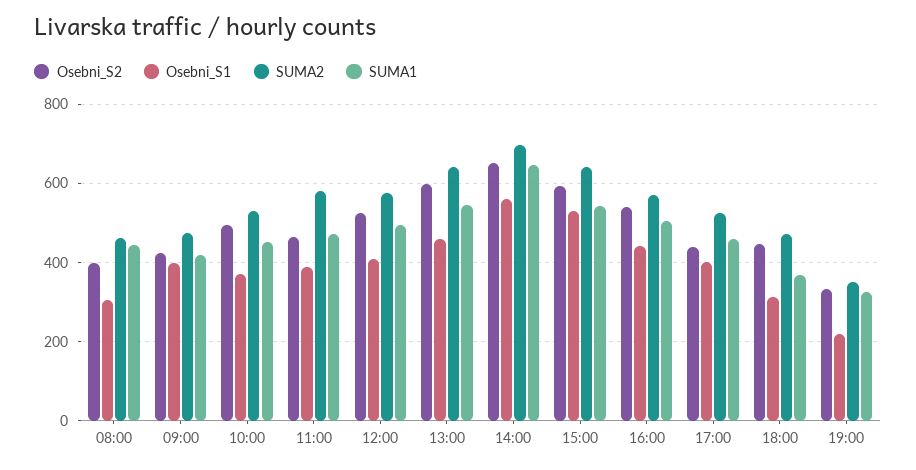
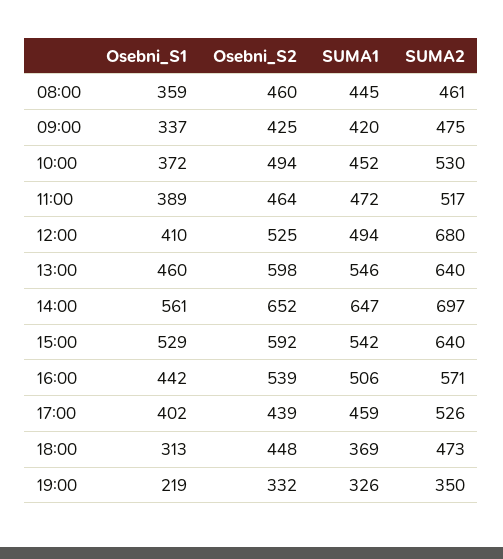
  {
    "Osebni_S2": {
-     "08:00": 400,
+     "08:00": 460,
      "09:00": 425,
      "10:00": 494,
      "11:00": 464,
      "12:00": 525,
      "13:00": 598,
      "14:00": 652,
      "15:00": 592,
      "16:00": 539,
      "17:00": 439,
      "18:00": 448,
      "19:00": 332
    },
    "Osebni_S1": {
-     "08:00": 300,
+     "08:00": 359,
-     "09:00": 400,
+     "09:00": 337,
      "10:00": 372,
      "11:00": 389,
      "12:00": 410,
      "13:00": 460,
      "14:00": 561,
      "15:00": 529,
      "16:00": 442,
      "17:00": 402,
      "18:00": 313,
      "19:00": 219
    },
    "SUMA2": {
      "08:00": 461,
      "09:00": 475,
      "10:00": 530,
-     "11:00": 580,
+     "11:00": 517,
-     "12:00": 580,
+     "12:00": 680,
      "13:00": 640,
      "14:00": 697,
      "15:00": 640,
      "16:00": 571,
      "17:00": 526,
      "18:00": 473,
      "19:00": 350
    },
    "SUMA1": {
      "08:00": 445,
      "09:00": 420,
      "10:00": 452,
      "11:00": 472,
      "12:00": 494,
      "13:00": 546,
      "14:00": 647,
      "15:00": 542,
      "16:00": 506,
      "17:00": 459,
      "18:00": 369,
      "19:00": 326
    }
  }

